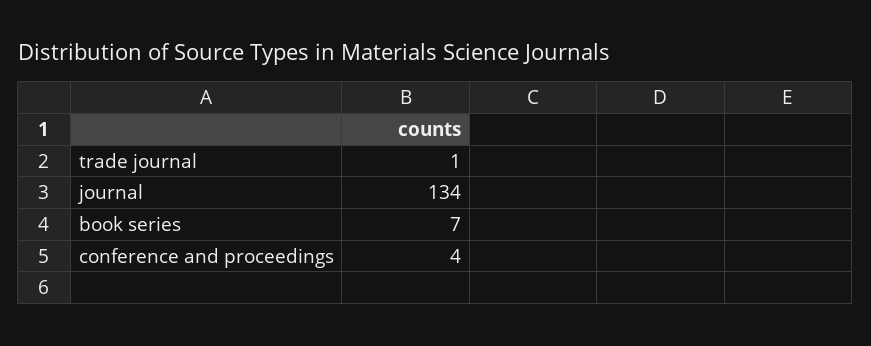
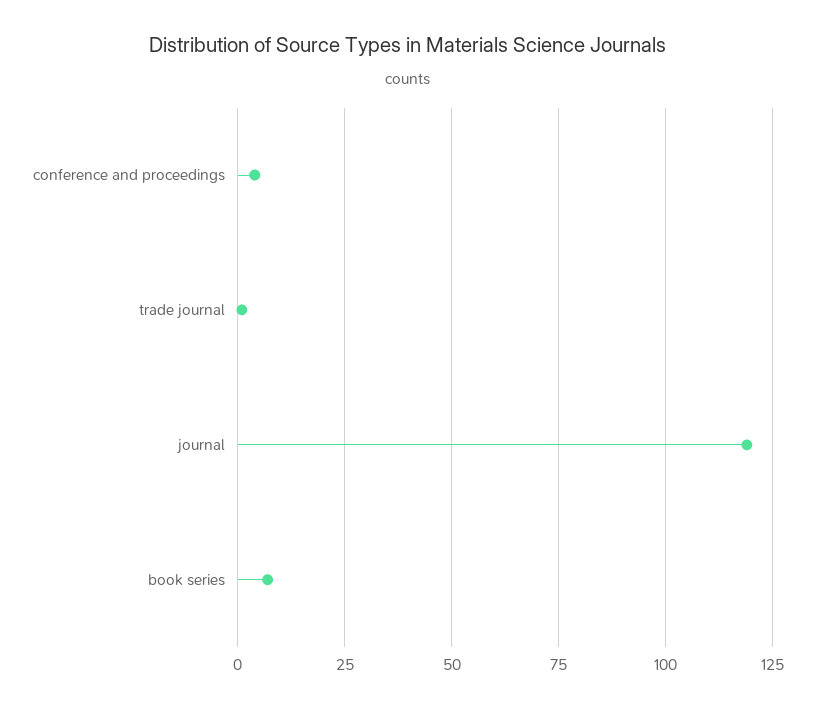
  {
    "trade journal": 1,
-   "journal": 134,
+   "journal": 120,
    "book series": 7,
    "conference and proceedings": 4
  }

